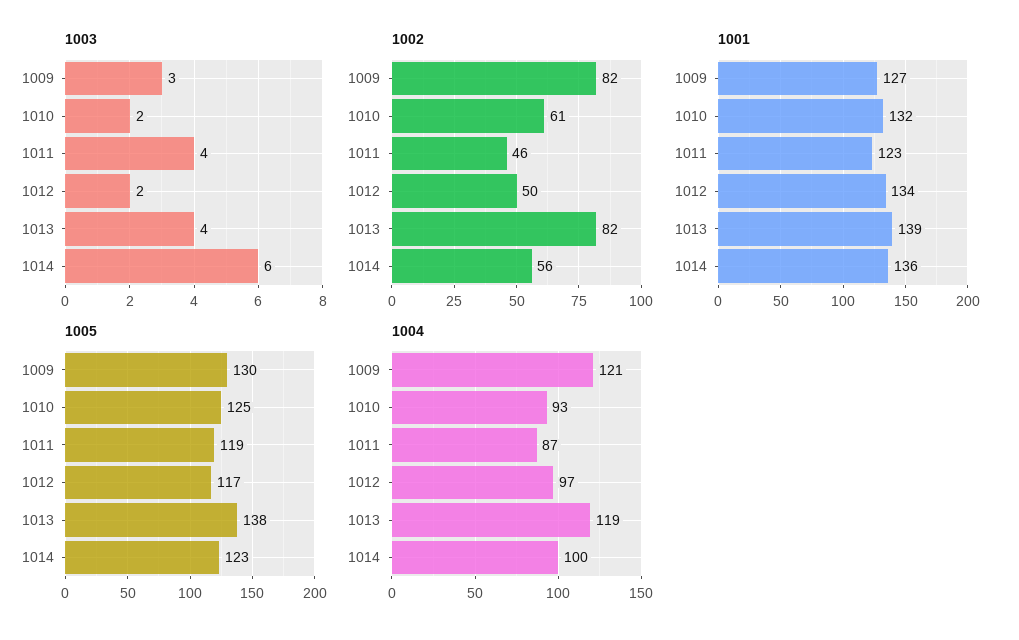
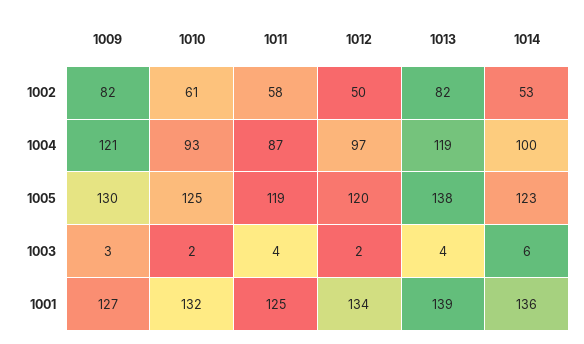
  {
    "1003": {
      "1009": 3,
      "1010": 2,
      "1011": 4,
      "1012": 2,
      "1013": 4,
      "1014": 6
    },
    "1002": {
      "1009": 82,
      "1010": 61,
-     "1011": 46,
+     "1011": 58,
      "1012": 50,
      "1013": 82,
-     "1014": 56
+     "1014": 53
    },
    "1001": {
      "1009": 127,
      "1010": 132,
-     "1011": 123,
+     "1011": 125,
      "1012": 134,
      "1013": 139,
      "1014": 136
    },
    "1005": {
      "1009": 130,
      "1010": 125,
      "1011": 119,
-     "1012": 117,
+     "1012": 120,
      "1013": 138,
      "1014": 123
    },
    "1004": {
      "1009": 121,
      "1010": 93,
      "1011": 87,
      "1012": 97,
      "1013": 119,
      "1014": 100
    }
  }

